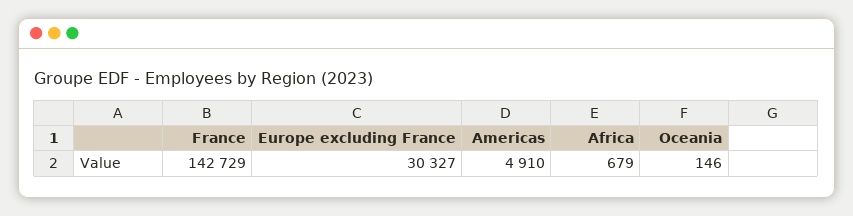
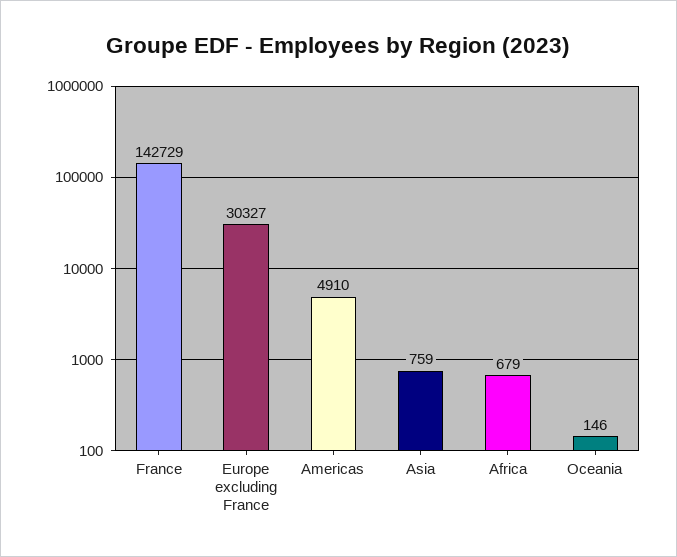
  {
    "France": 142729,
    "Europe excluding France": 30327,
    "Americas": 4910,
    "Africa": 679,
-   "Oceania": 146
+   "Oceania": 146,
+   "Asia": 759
  }

